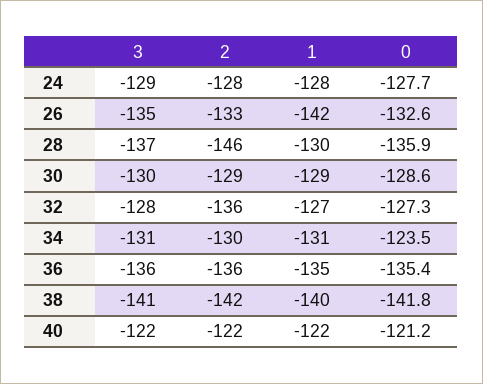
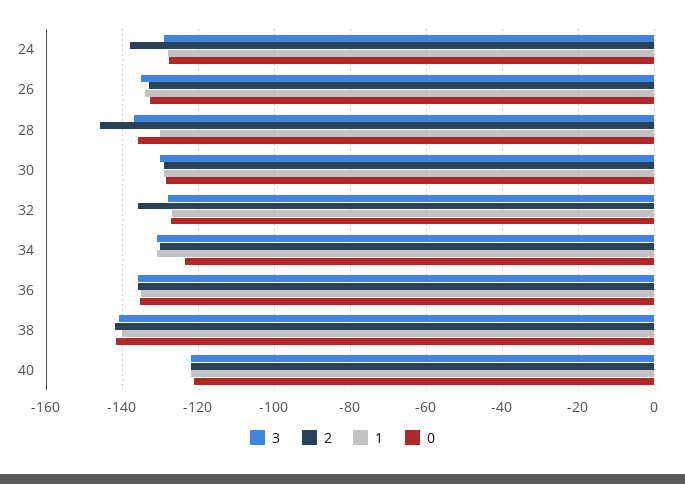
  {
    "3": {
      "24": -129,
      "26": -135,
      "28": -137,
      "30": -130,
      "32": -128,
      "34": -131,
      "36": -136,
      "38": -141,
      "40": -122
    },
    "2": {
-     "24": -128,
+     "24": -138,
      "26": -133,
      "28": -146,
      "30": -129,
      "32": -136,
      "34": -130,
      "36": -136,
      "38": -142,
      "40": -122
    },
    "1": {
      "24": -128,
-     "26": -142,
+     "26": -134,
      "28": -130,
      "30": -129,
      "32": -127,
      "34": -131,
      "36": -135,
      "38": -140,
      "40": -122
    },
    "0": {
      "24": -127.7,
      "26": -132.6,
      "28": -135.9,
      "30": -128.6,
      "32": -127.3,
      "34": -123.5,
      "36": -135.4,
      "38": -141.8,
      "40": -121.2
    }
  }

